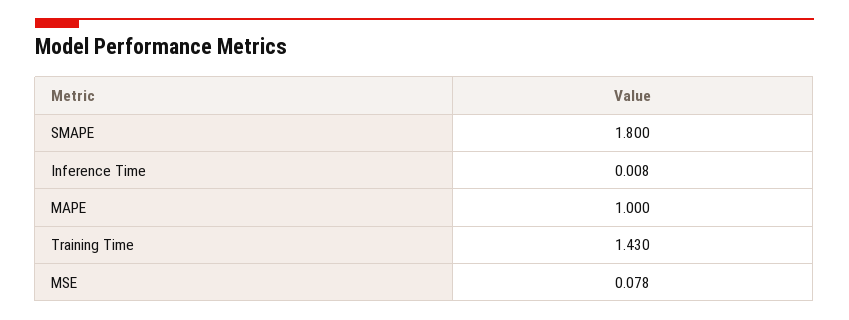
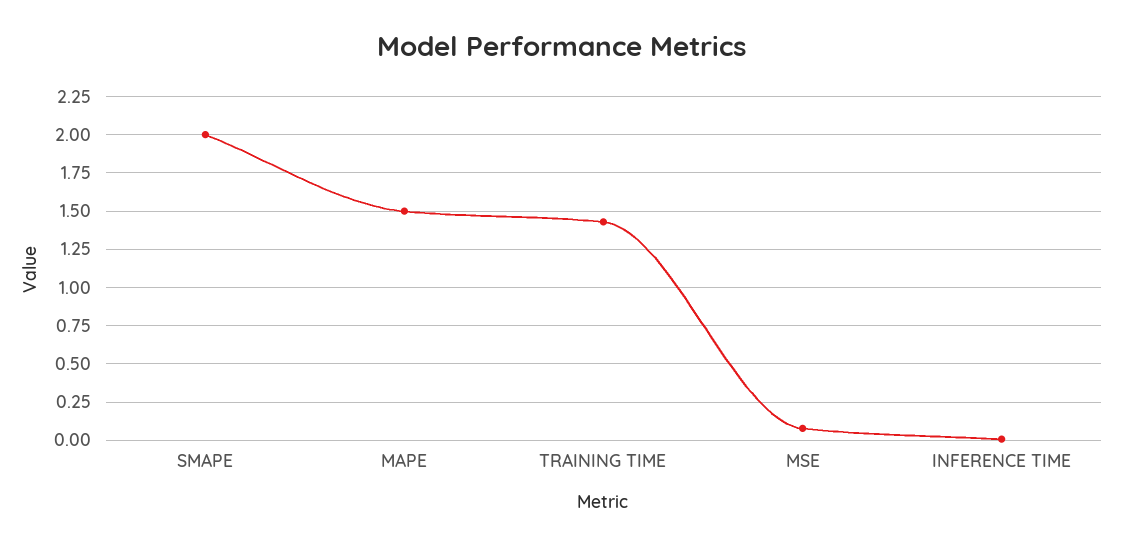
  {
-   "SMAPE": 1.8,
+   "SMAPE": 2,
    "Inference Time": 0.008,
-   "MAPE": 1,
+   "MAPE": 1.5,
    "Training Time": 1.43,
    "MSE": 0.078
  }

